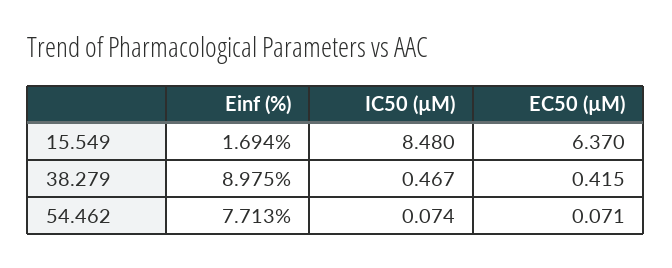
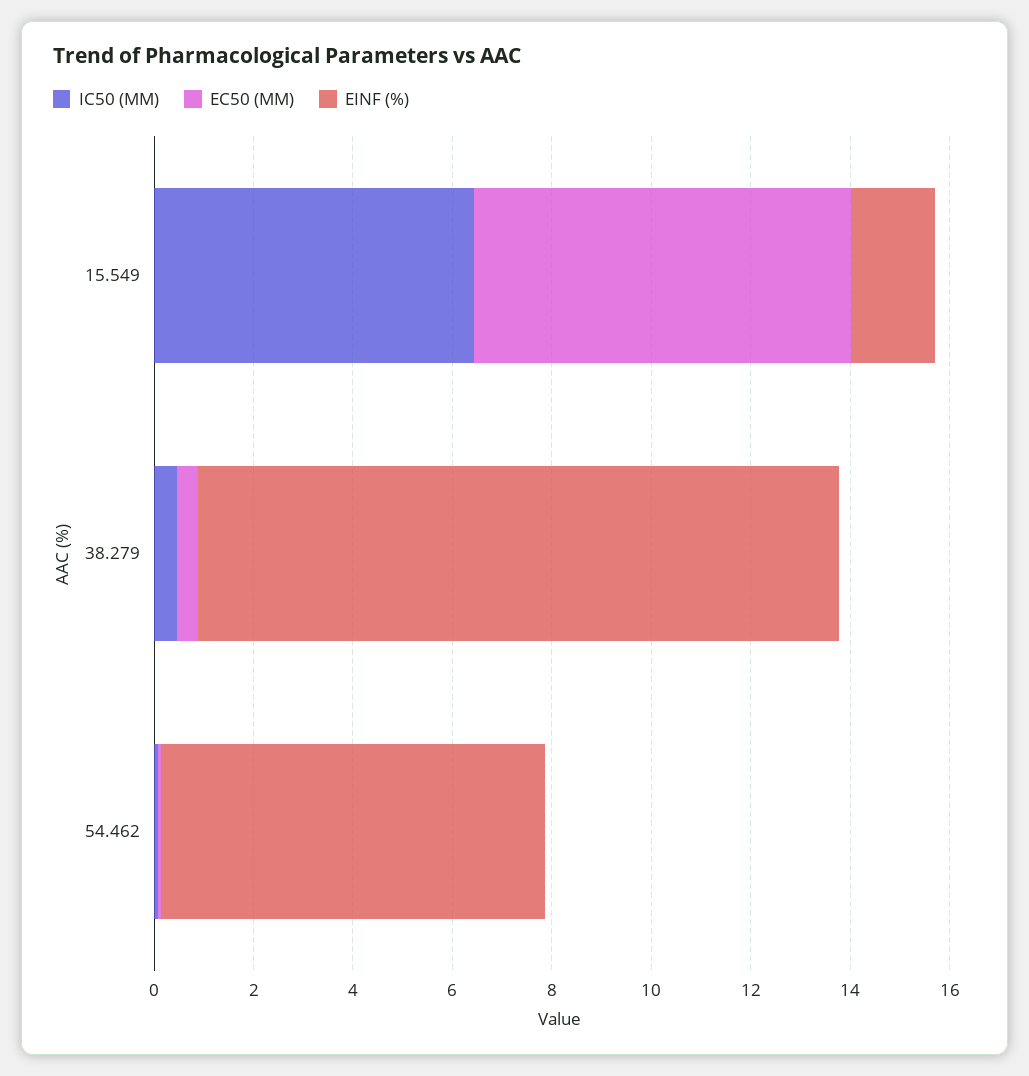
  {
    "Einf (%)": {
      "15.549": 1.694,
-     "38.279": 8.975,
+     "38.279": 13,
      "54.462": 7.713
    },
    "IC50 (µM)": {
-     "15.549": 8.48,
+     "15.549": 6.5,
      "38.279": 0.467,
      "54.462": 0.074
    },
    "EC50 (µM)": {
-     "15.549": 6.37,
+     "15.549": 7.5,
      "38.279": 0.415,
      "54.462": 0.071
    }
  }

